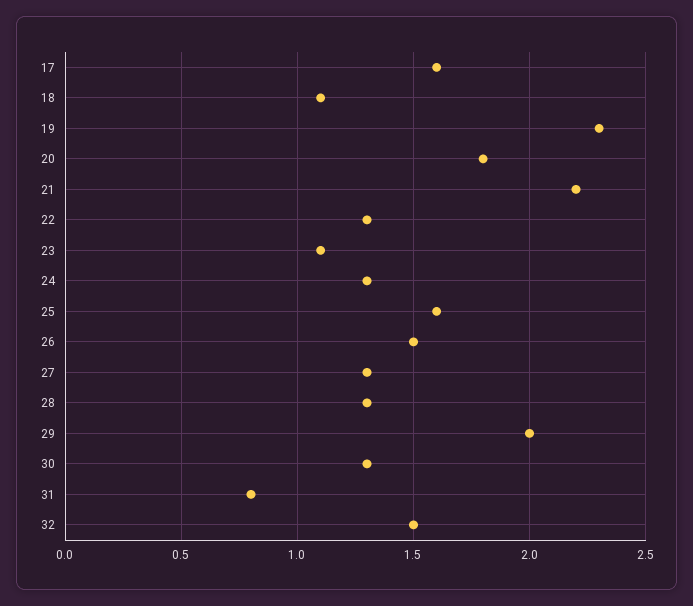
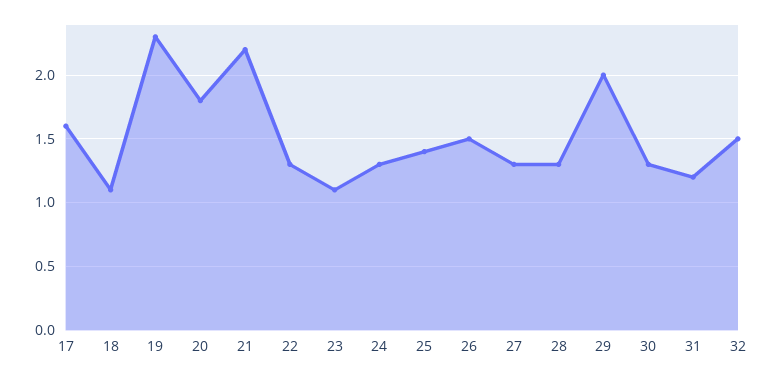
  {
    "17": 1.6,
    "18": 1.1,
    "19": 2.3,
    "20": 1.8,
    "21": 2.2,
    "22": 1.3,
    "23": 1.1,
    "24": 1.3,
-   "25": 1.6,
+   "25": 1.4,
    "26": 1.5,
    "27": 1.3,
    "28": 1.3,
    "29": 2,
    "30": 1.3,
-   "31": 0.8,
+   "31": 1.2,
    "32": 1.5
  }

